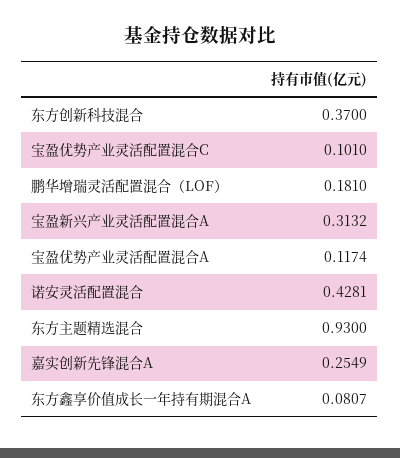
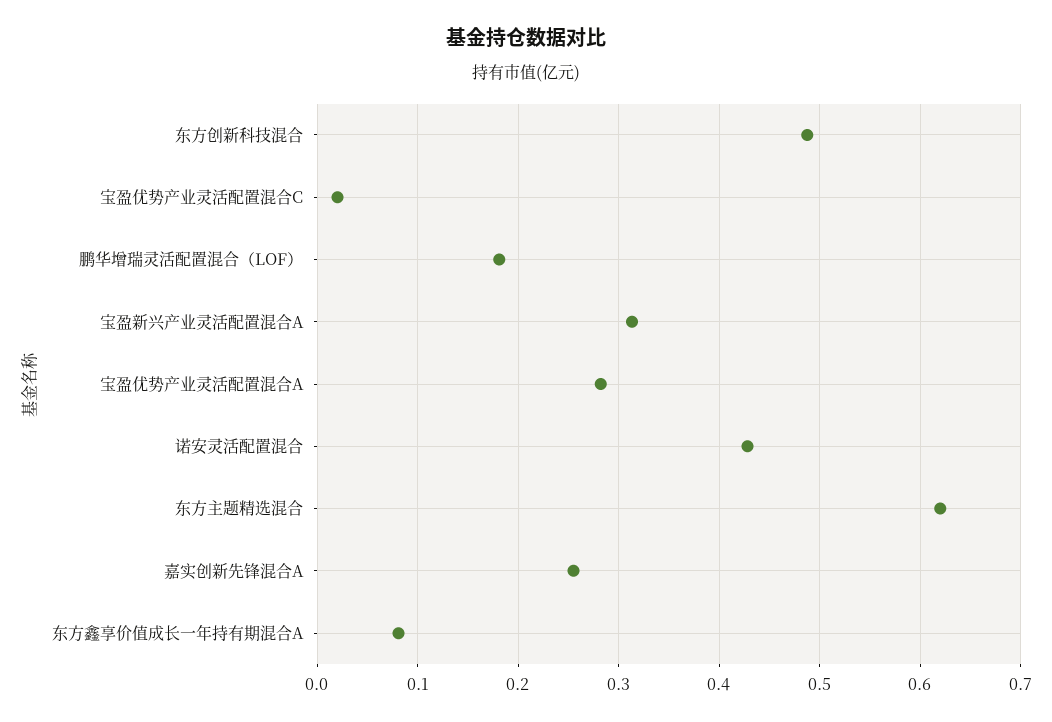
  {
-   "东方创新科技混合": 0.37,
+   "东方创新科技混合": 0.49,
-   "宝盈优势产业灵活配置混合C": 0.101,
+   "宝盈优势产业灵活配置混合C": 0.02,
    "鹏华增瑞灵活配置混合（LOF）": 0.181,
    "宝盈新兴产业灵活配置混合A": 0.3132,
-   "宝盈优势产业灵活配置混合A": 0.1174,
+   "宝盈优势产业灵活配置混合A": 0.28,
    "诺安灵活配置混合": 0.4281,
-   "东方主题精选混合": 0.93,
+   "东方主题精选混合": 0.62,
    "嘉实创新先锋混合A": 0.2549,
    "东方鑫享价值成长一年持有期混合A": 0.0807
  }

